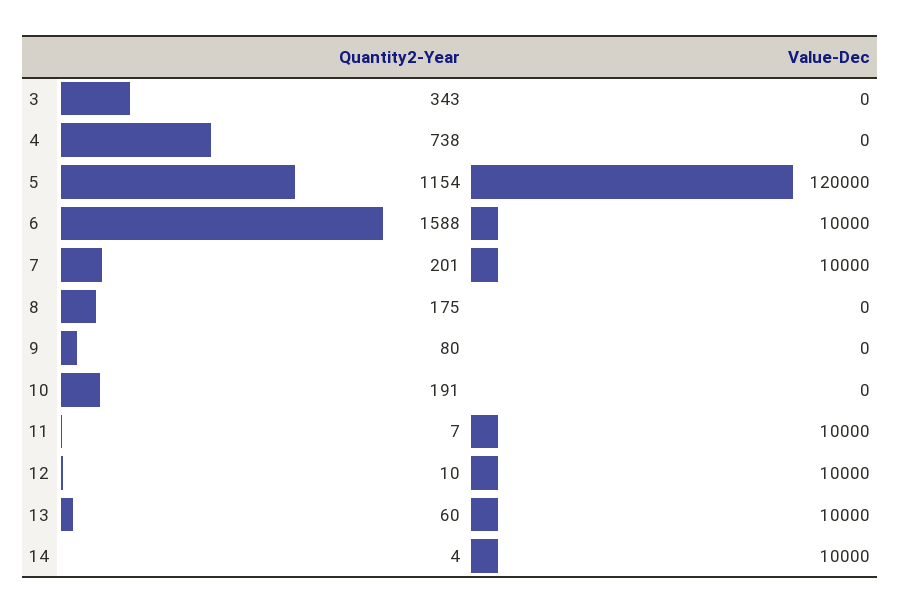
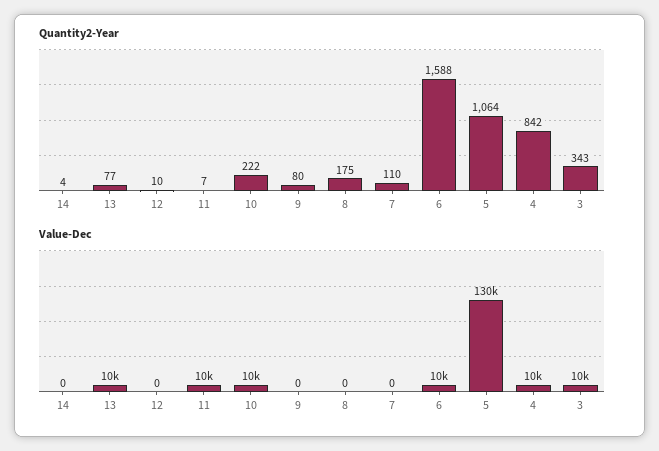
  {
    "Quantity2-Year": {
      "3": 343,
-     "4": 738,
+     "4": 842,
-     "5": 1154,
+     "5": 1064,
      "6": 1588,
-     "7": 201,
+     "7": 110,
      "8": 175,
      "9": 80,
-     "10": 191,
+     "10": 222,
      "11": 7,
      "12": 10,
-     "13": 60,
+     "13": 77,
      "14": 4
    },
    "Value-Dec": {
-     "3": 0,
+     "3": 10000,
-     "4": 0,
+     "4": 10000,
-     "5": 120000,
+     "5": 130000,
      "6": 10000,
-     "7": 10000,
+     "7": 0,
      "8": 0,
      "9": 0,
-     "10": 0,
+     "10": 10000,
      "11": 10000,
-     "12": 10000,
+     "12": 0,
      "13": 10000,
-     "14": 10000
+     "14": 0
    }
  }

